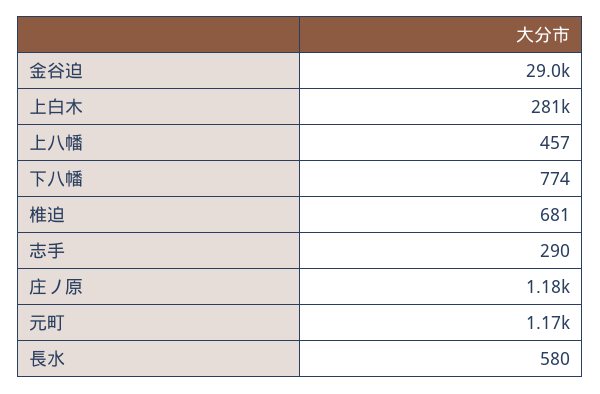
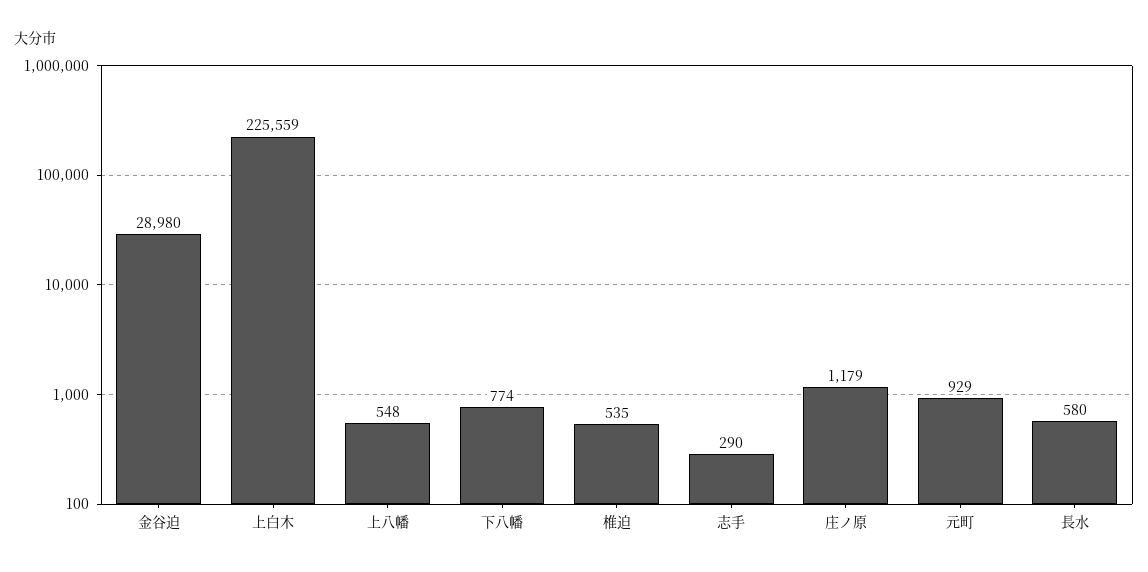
  {
    "金谷迫": 28980,
-   "上白木": 281000,
+   "上白木": 225559,
-   "上八幡": 457,
+   "上八幡": 548,
    "下八幡": 774,
-   "椎迫": 681,
+   "椎迫": 535,
    "志手": 290,
    "庄ノ原": 1179,
-   "元町": 1170,
+   "元町": 929,
    "長水": 580
  }

